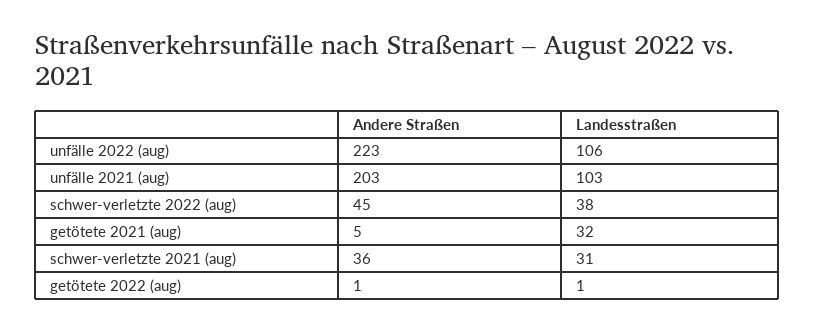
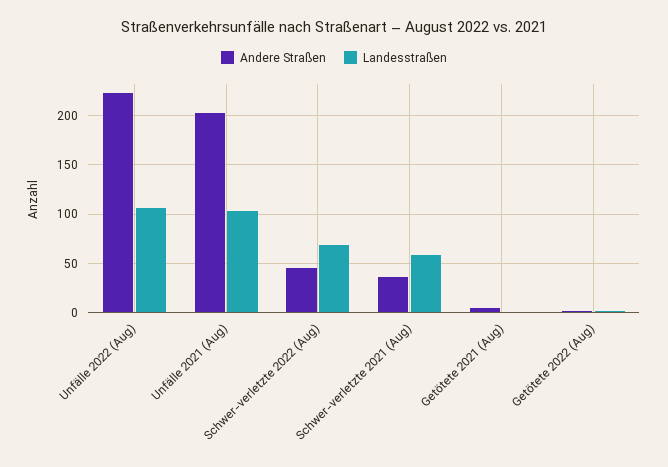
  {
    "Andere Straßen": {
      "unfälle 2022 (aug)": 223,
      "unfälle 2021 (aug)": 203,
      "schwer-verletzte 2022 (aug)": 45,
      "getötete 2021 (aug)": 5,
      "schwer-verletzte 2021 (aug)": 36,
      "getötete 2022 (aug)": 1
    },
    "Landesstraßen": {
      "unfälle 2022 (aug)": 106,
      "unfälle 2021 (aug)": 103,
-     "schwer-verletzte 2022 (aug)": 38,
+     "schwer-verletzte 2022 (aug)": 70,
-     "getötete 2021 (aug)": 32,
+     "getötete 2021 (aug)": 0,
-     "schwer-verletzte 2021 (aug)": 31,
+     "schwer-verletzte 2021 (aug)": 60,
      "getötete 2022 (aug)": 1
    }
  }

